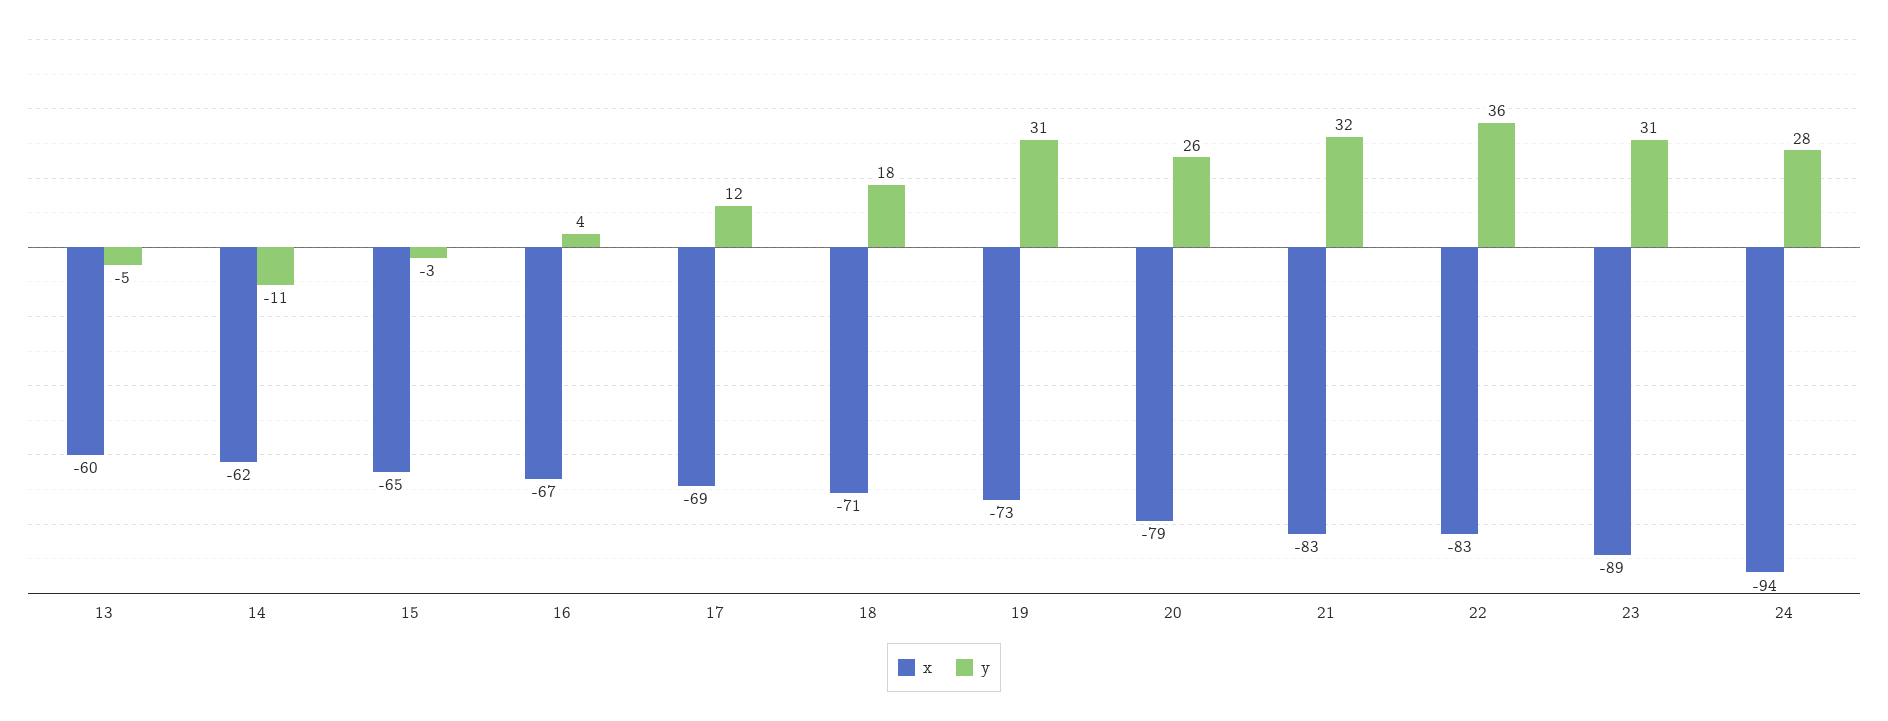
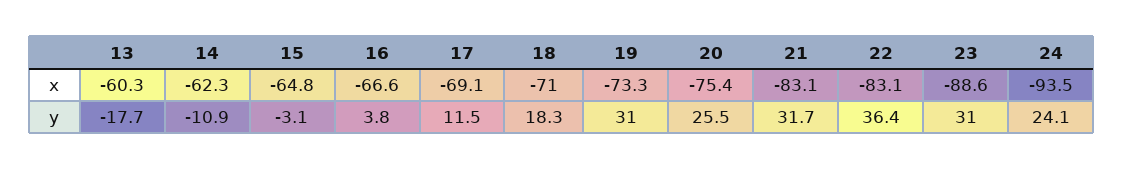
  {
    "x": {
      "13": -60.3,
      "14": -62.3,
      "15": -64.8,
      "16": -66.6,
      "17": -69.1,
      "18": -71,
      "19": -73.3,
-     "20": -79,
+     "20": -75.4,
      "21": -83.1,
      "22": -83.1,
      "23": -88.6,
      "24": -93.5
    },
    "y": {
-     "13": -5,
+     "13": -17.7,
      "14": -10.9,
      "15": -3.1,
      "16": 3.8,
      "17": 11.5,
      "18": 18.3,
      "19": 31,
      "20": 25.5,
      "21": 31.7,
      "22": 36.4,
      "23": 31,
-     "24": 28
+     "24": 24.1
    }
  }

